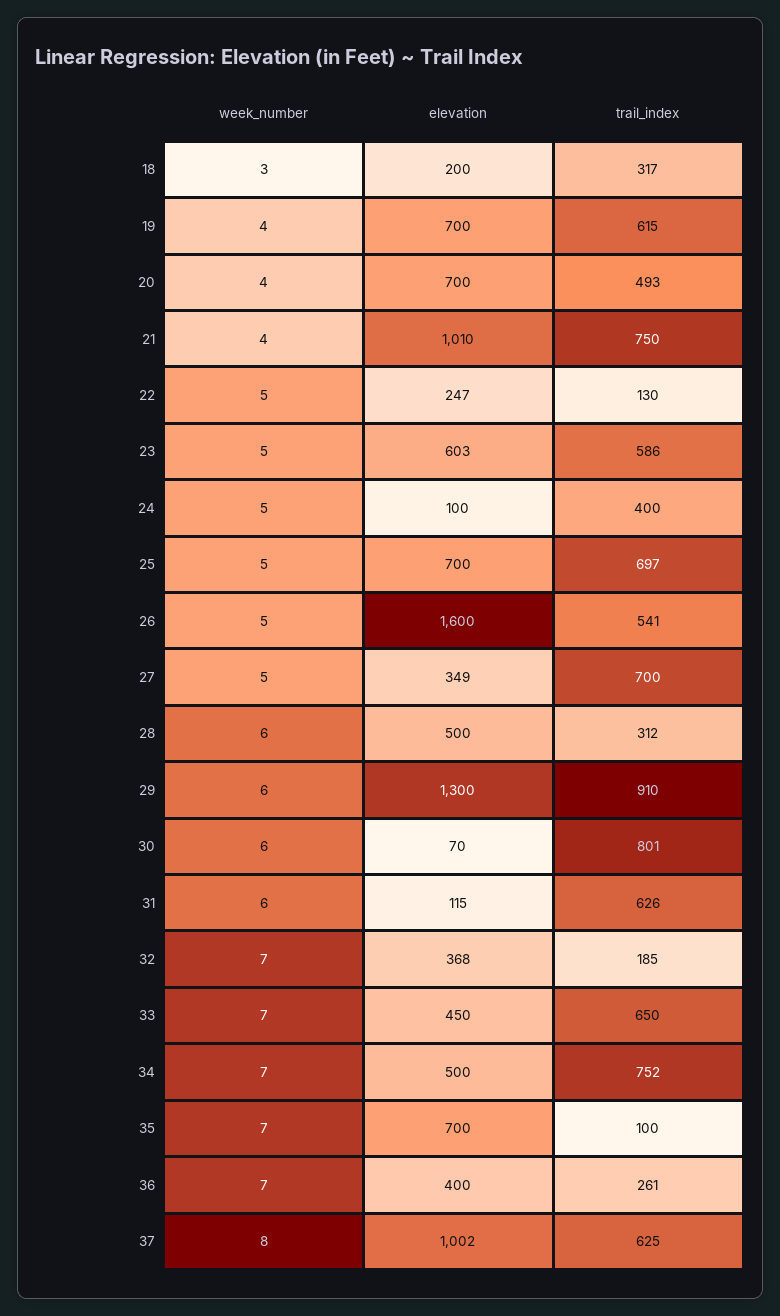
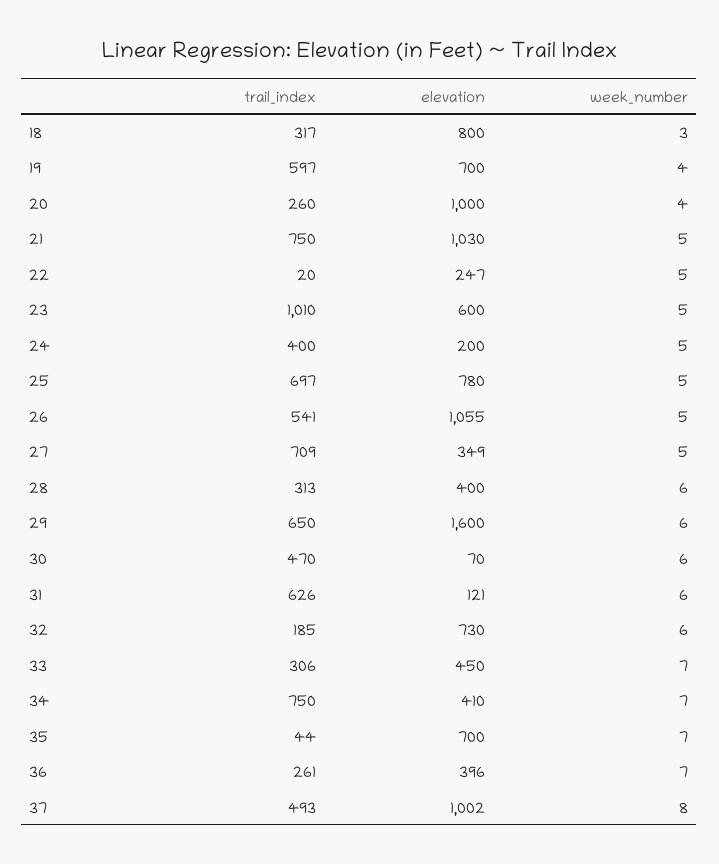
  {
    "week_number": {
      "18": 3,
      "19": 4,
      "20": 4,
-     "21": 4,
+     "21": 5,
      "22": 5,
      "23": 5,
      "24": 5,
      "25": 5,
      "26": 5,
      "27": 5,
      "28": 6,
      "29": 6,
      "30": 6,
      "31": 6,
-     "32": 7,
+     "32": 6,
      "33": 7,
      "34": 7,
      "35": 7,
      "36": 7,
      "37": 8
    },
    "elevation": {
-     "18": 200,
+     "18": 800,
      "19": 700,
-     "20": 700,
+     "20": 1000,
-     "21": 1010,
+     "21": 1030,
      "22": 247,
-     "23": 603,
+     "23": 600,
-     "24": 100,
+     "24": 200,
-     "25": 700,
+     "25": 780,
-     "26": 1600,
+     "26": 1055,
      "27": 349,
-     "28": 500,
+     "28": 400,
-     "29": 1300,
+     "29": 1600,
      "30": 70,
-     "31": 115,
+     "31": 121,
-     "32": 368,
+     "32": 730,
      "33": 450,
-     "34": 500,
+     "34": 410,
      "35": 700,
-     "36": 400,
+     "36": 396,
      "37": 1002
    },
    "trail_index": {
      "18": 317,
-     "19": 615,
+     "19": 597,
-     "20": 493,
+     "20": 260,
      "21": 750,
-     "22": 130,
+     "22": 20,
-     "23": 586,
+     "23": 1010,
      "24": 400,
      "25": 697,
      "26": 541,
-     "27": 700,
+     "27": 709,
-     "28": 312,
+     "28": 313,
-     "29": 910,
+     "29": 650,
-     "30": 801,
+     "30": 470,
      "31": 626,
      "32": 185,
-     "33": 650,
+     "33": 306,
-     "34": 752,
+     "34": 750,
-     "35": 100,
+     "35": 44,
      "36": 261,
-     "37": 625
+     "37": 493
    }
  }

